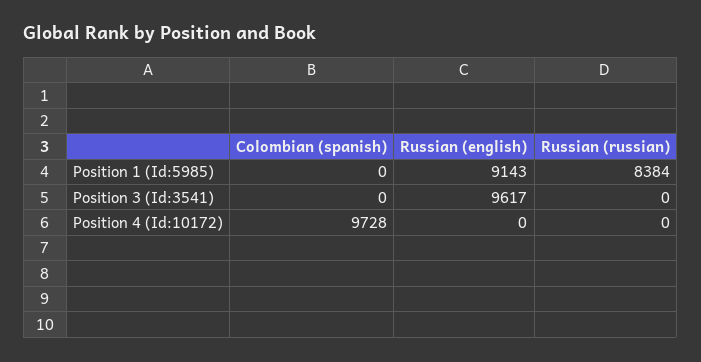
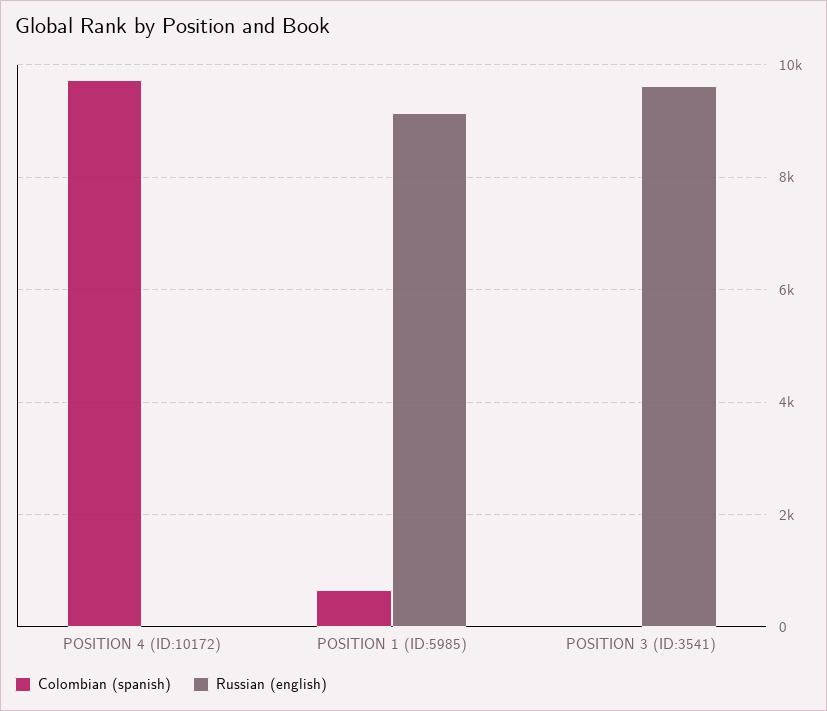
  {
    "Colombian (spanish)": {
-     "Position 1 (Id:5985)": 0,
+     "Position 1 (Id:5985)": 600,
      "Position 3 (Id:3541)": 0,
      "Position 4 (Id:10172)": 9728
    },
    "Russian (english)": {
      "Position 1 (Id:5985)": 9143,
      "Position 3 (Id:3541)": 9617,
      "Position 4 (Id:10172)": 0
-   },
+   }
-   "Russian (russian)": {
-     "Position 1 (Id:5985)": 8384,
-     "Position 3 (Id:3541)": 0,
-     "Position 4 (Id:10172)": 0
-   }
  }

